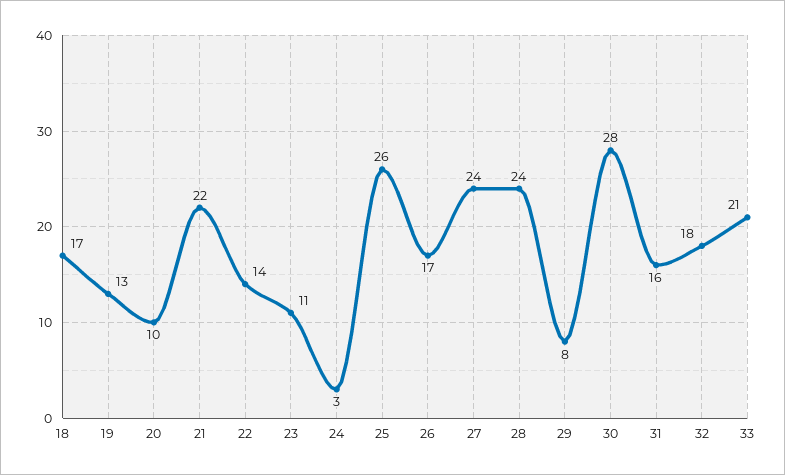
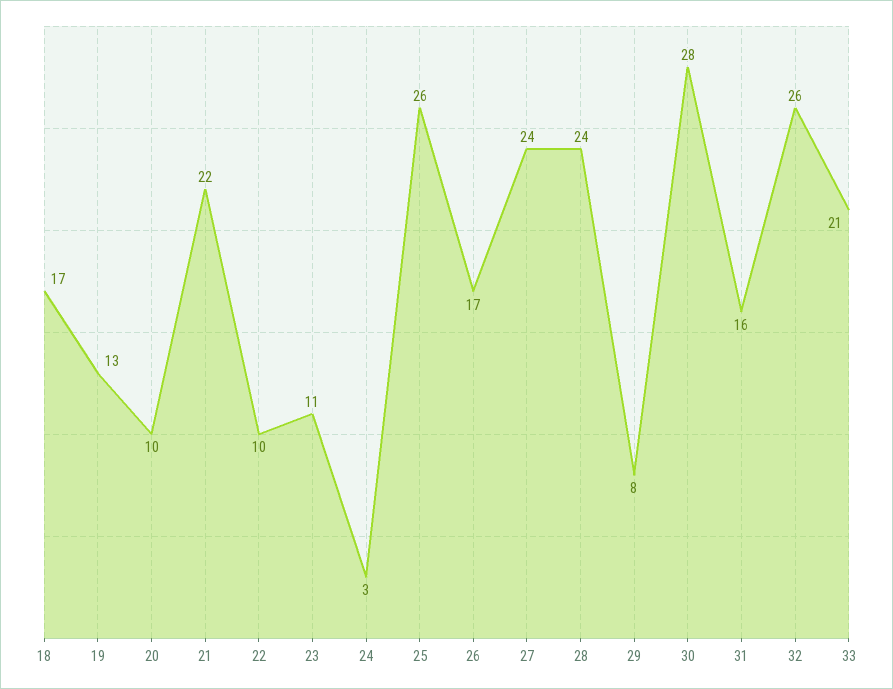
  {
    "18": 17,
    "19": 13,
    "20": 10,
    "21": 22,
-   "22": 14,
+   "22": 10,
    "23": 11,
    "24": 3,
    "25": 26,
    "26": 17,
    "27": 24,
    "28": 24,
    "29": 8,
    "30": 28,
    "31": 16,
-   "32": 18,
+   "32": 26,
    "33": 21
  }

